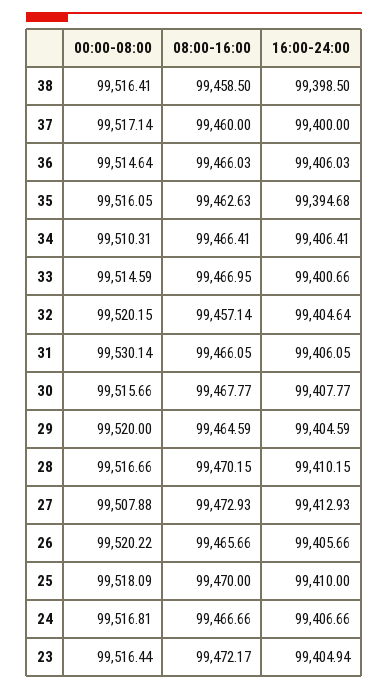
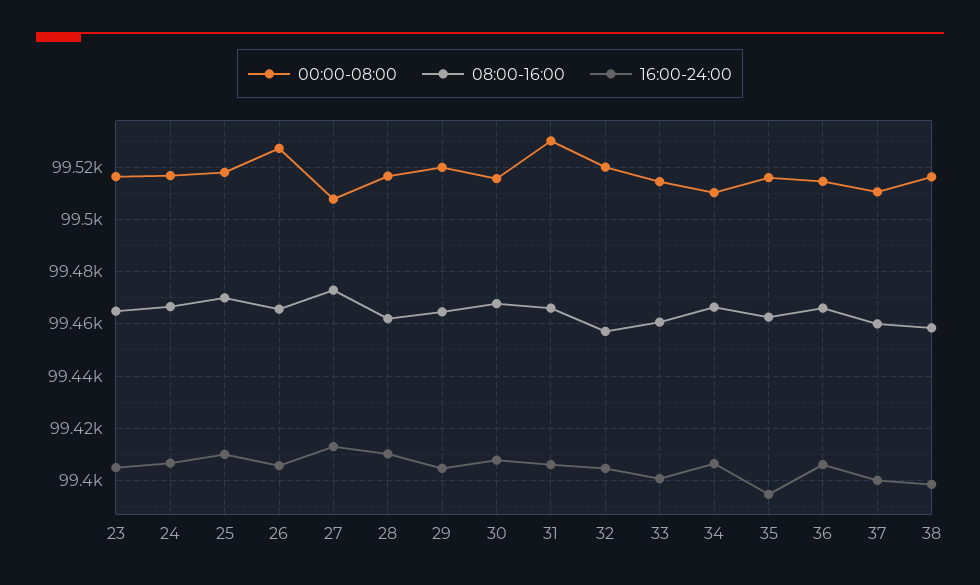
  {
    "00:00-08:00": {
      "38": 99516.41,
-     "37": 99517.14,
+     "37": 99510,
      "36": 99514.64,
      "35": 99516.05,
      "34": 99510.31,
      "33": 99514.59,
      "32": 99520.15,
      "31": 99530.14,
      "30": 99515.66,
      "29": 99520,
      "28": 99516.66,
      "27": 99507.88,
-     "26": 99520.22,
+     "26": 99527.5,
      "25": 99518.09,
      "24": 99516.81,
      "23": 99516.44
    },
    "08:00-16:00": {
      "38": 99458.5,
      "37": 99460,
      "36": 99466.03,
      "35": 99462.63,
      "34": 99466.41,
-     "33": 99466.95,
+     "33": 99460,
      "32": 99457.14,
      "31": 99466.05,
      "30": 99467.77,
      "29": 99464.59,
-     "28": 99470.15,
+     "28": 99462.5,
      "27": 99472.93,
      "26": 99465.66,
      "25": 99470,
      "24": 99466.66,
-     "23": 99472.17
+     "23": 99465
    },
    "16:00-24:00": {
      "38": 99398.5,
      "37": 99400,
      "36": 99406.03,
      "35": 99394.68,
      "34": 99406.41,
      "33": 99400.66,
      "32": 99404.64,
      "31": 99406.05,
      "30": 99407.77,
      "29": 99404.59,
      "28": 99410.15,
      "27": 99412.93,
      "26": 99405.66,
      "25": 99410,
      "24": 99406.66,
      "23": 99404.94
    }
  }

